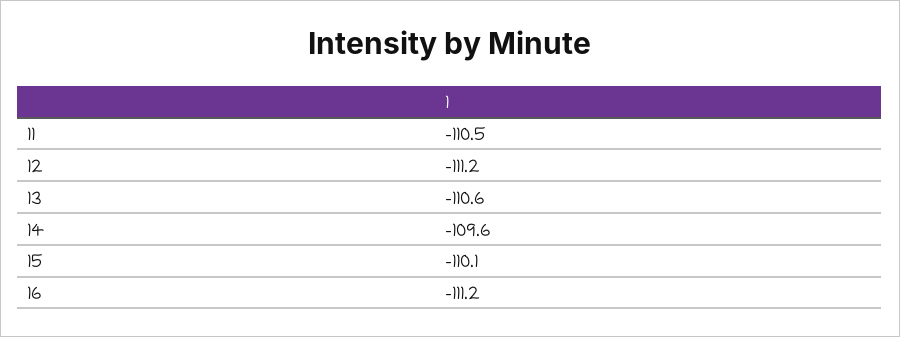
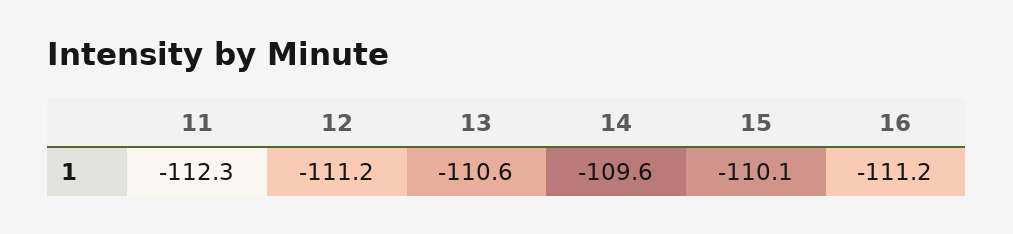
  {
-   "11": -110.5,
+   "11": -112.3,
    "12": -111.2,
    "13": -110.6,
    "14": -109.6,
    "15": -110.1,
    "16": -111.2
  }

